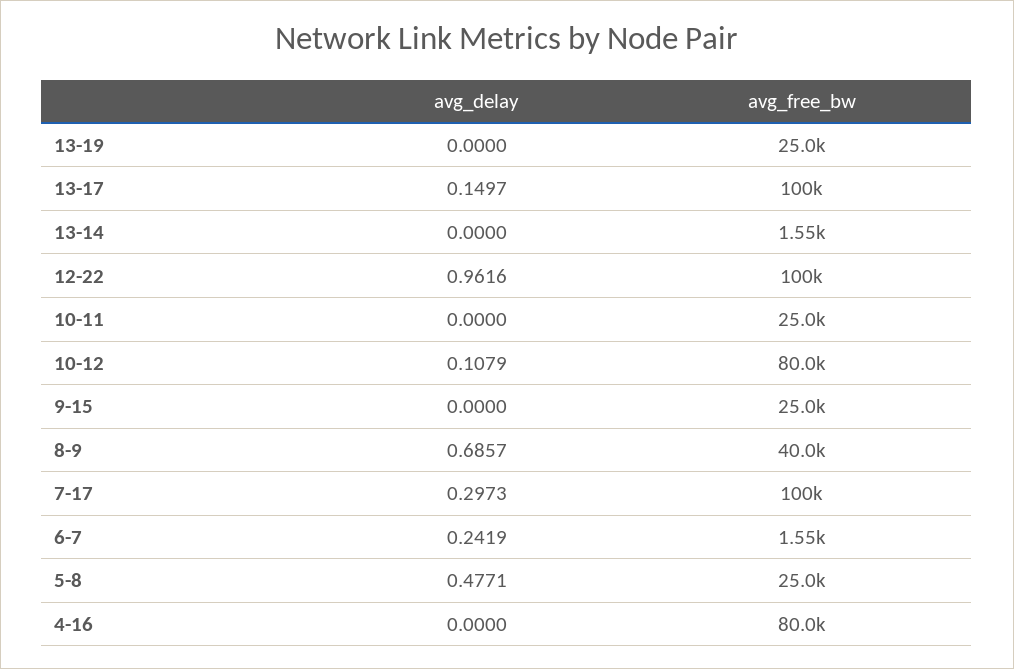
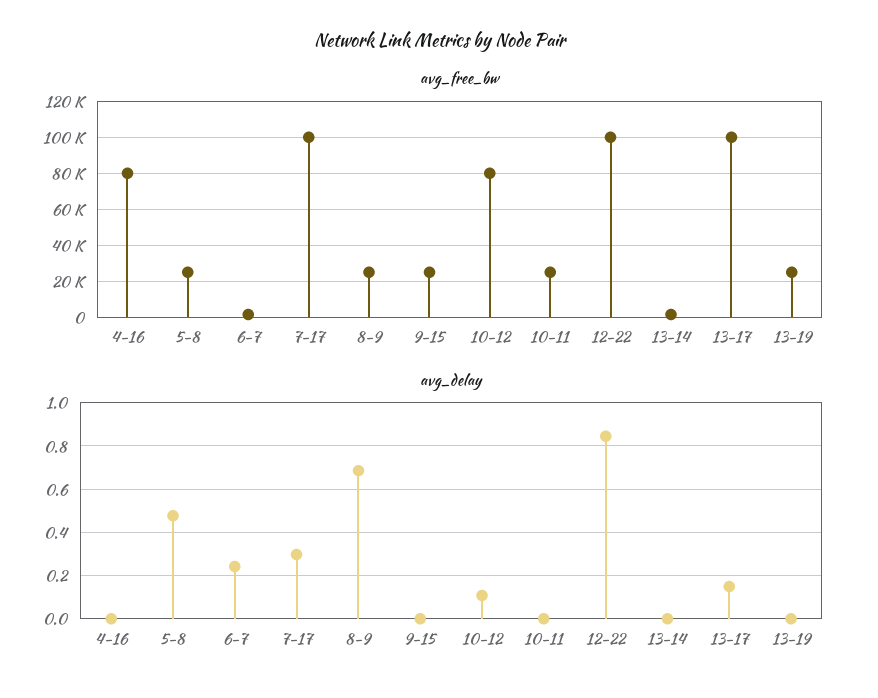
  {
    "avg_delay": {
      "13-19": 0,
      "13-17": 0.1497,
      "13-14": 0,
-     "12-22": 0.9616,
+     "12-22": 0.85,
      "10-11": 0,
      "10-12": 0.1079,
      "9-15": 0,
      "8-9": 0.6857,
      "7-17": 0.2973,
      "6-7": 0.2419,
      "5-8": 0.4771,
      "4-16": 0
    },
    "avg_free_bw": {
      "13-19": 25000,
      "13-17": 100000,
      "13-14": 1550,
      "12-22": 100000,
      "10-11": 25000,
      "10-12": 80000,
      "9-15": 25000,
-     "8-9": 40000,
+     "8-9": 25000,
      "7-17": 100000,
      "6-7": 1550,
      "5-8": 25000,
      "4-16": 80000
    }
  }

